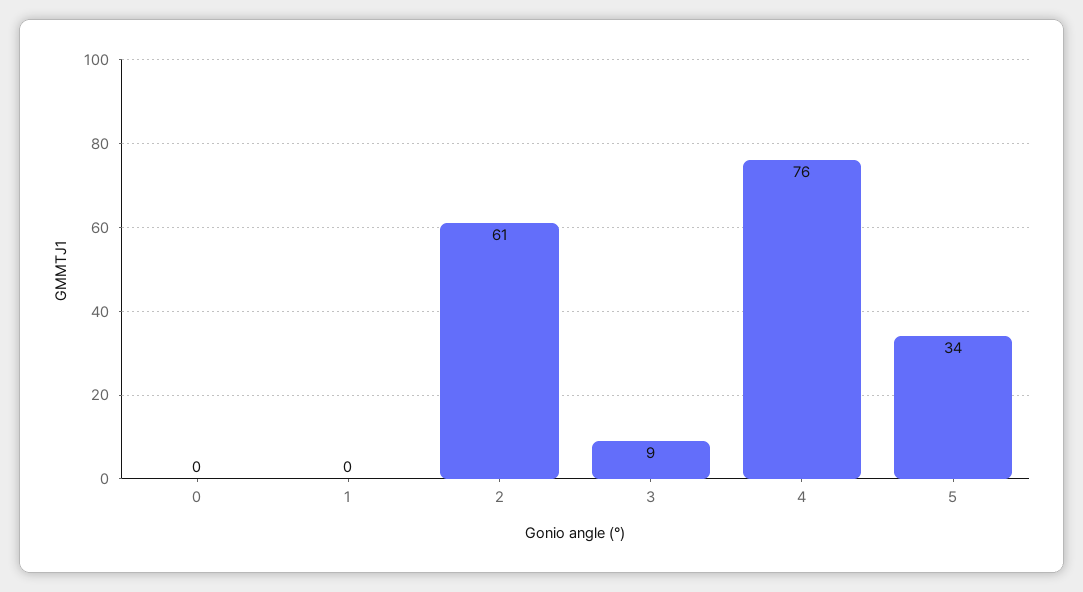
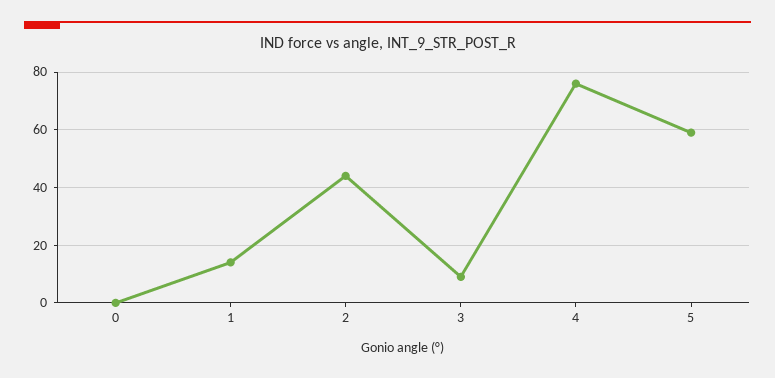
  {
    "0": 0,
-   "1": 0,
+   "1": 15,
-   "2": 61,
+   "2": 45,
    "3": 9,
    "4": 76,
-   "5": 34
+   "5": 60
  }

